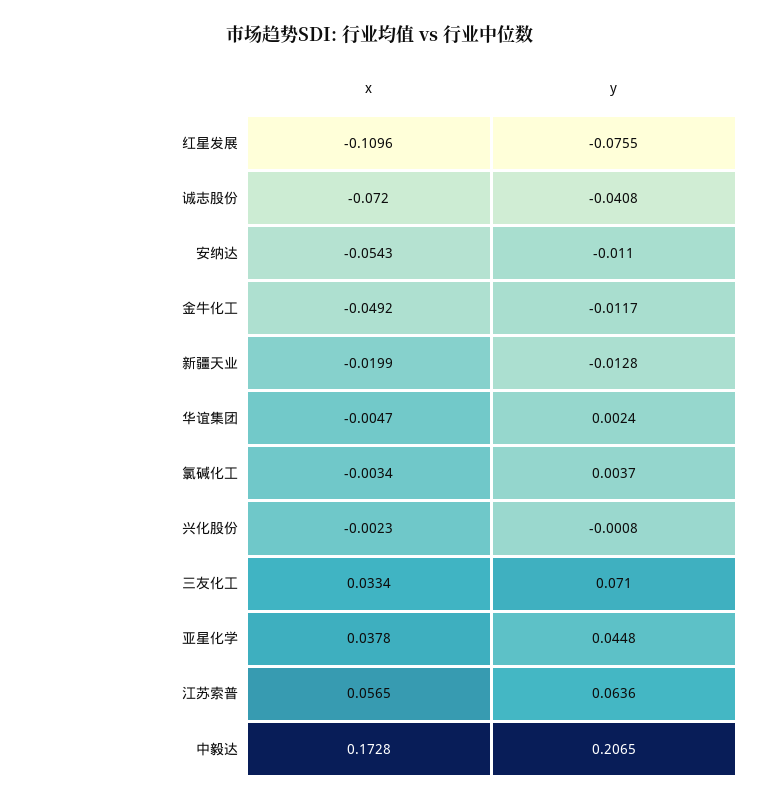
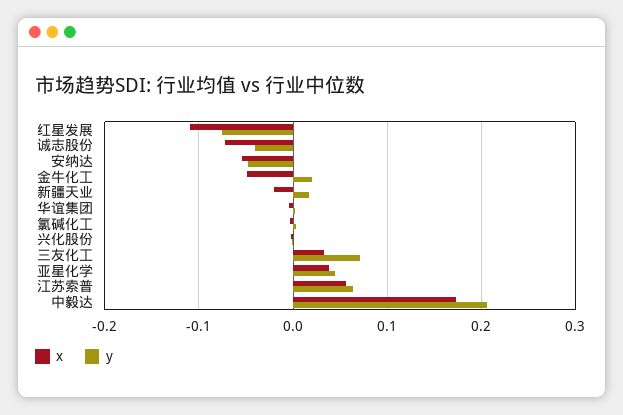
  {
    "x": {
      "红星发展": -0.1096,
      "诚志股份": -0.072,
      "安纳达": -0.0543,
      "金牛化工": -0.0492,
      "新疆天业": -0.0199,
      "华谊集团": -0.0047,
      "氯碱化工": -0.0034,
      "兴化股份": -0.0023,
      "三友化工": 0.0334,
      "亚星化学": 0.0378,
      "江苏索普": 0.0565,
      "中毅达": 0.1728
    },
    "y": {
      "红星发展": -0.0755,
      "诚志股份": -0.0408,
-     "安纳达": -0.011,
+     "安纳达": -0.05,
-     "金牛化工": -0.0117,
+     "金牛化工": 0.02,
-     "新疆天业": -0.0128,
+     "新疆天业": 0.02,
      "华谊集团": 0.0024,
      "氯碱化工": 0.0037,
      "兴化股份": -0.0008,
      "三友化工": 0.071,
      "亚星化学": 0.0448,
      "江苏索普": 0.0636,
      "中毅达": 0.2065
    }
  }

